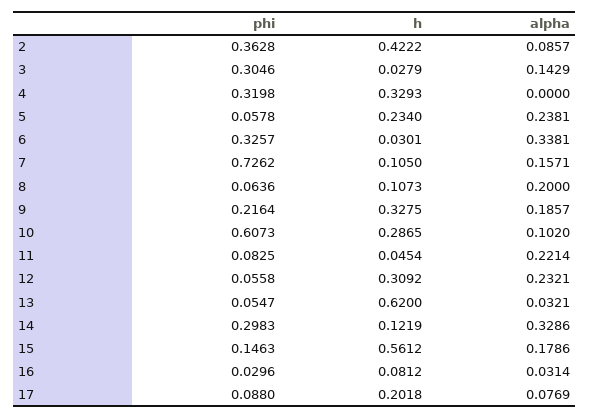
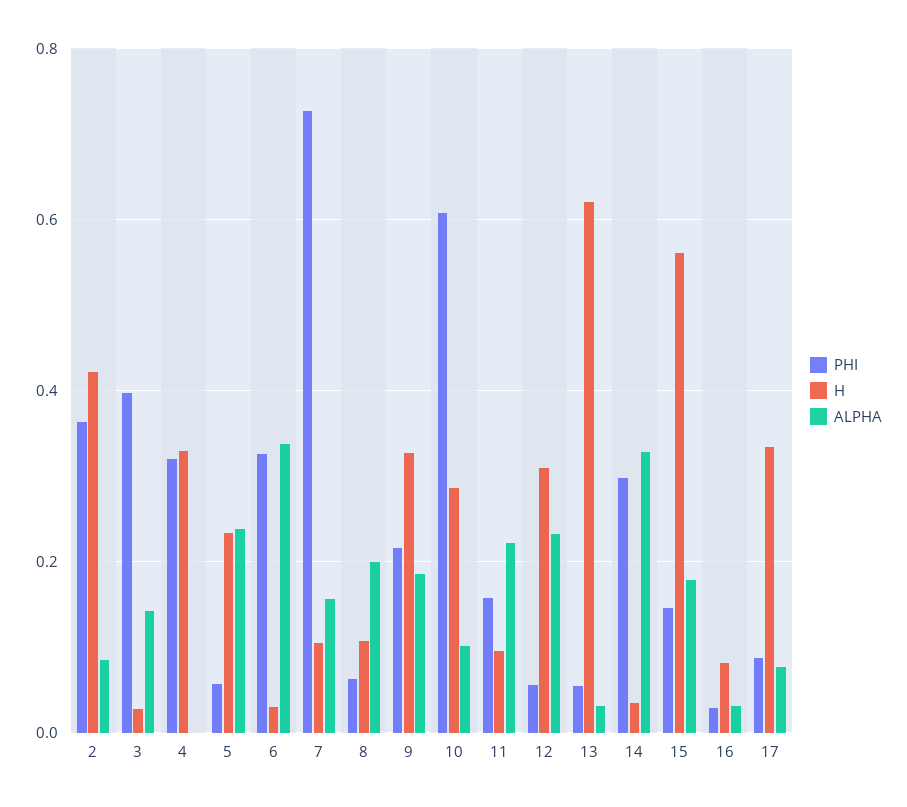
  {
    "phi": {
      "2": 0.3628,
-     "3": 0.3046,
+     "3": 0.4,
      "4": 0.3198,
      "5": 0.0578,
      "6": 0.3257,
      "7": 0.7262,
      "8": 0.0636,
      "9": 0.2164,
      "10": 0.6073,
-     "11": 0.0825,
+     "11": 0.16,
      "12": 0.0558,
      "13": 0.0547,
      "14": 0.2983,
      "15": 0.1463,
      "16": 0.0296,
      "17": 0.088
    },
    "h": {
      "2": 0.4222,
      "3": 0.0279,
      "4": 0.3293,
      "5": 0.234,
      "6": 0.0301,
      "7": 0.105,
      "8": 0.1073,
      "9": 0.3275,
      "10": 0.2865,
-     "11": 0.0454,
+     "11": 0.1,
      "12": 0.3092,
      "13": 0.62,
-     "14": 0.1219,
+     "14": 0.04,
      "15": 0.5612,
      "16": 0.0812,
-     "17": 0.2018
+     "17": 0.34
    },
    "alpha": {
      "2": 0.0857,
      "3": 0.1429,
      "4": 0,
      "5": 0.2381,
      "6": 0.3381,
      "7": 0.1571,
      "8": 0.2,
      "9": 0.1857,
      "10": 0.102,
      "11": 0.2214,
      "12": 0.2321,
      "13": 0.0321,
      "14": 0.3286,
      "15": 0.1786,
      "16": 0.0314,
      "17": 0.0769
    }
  }

